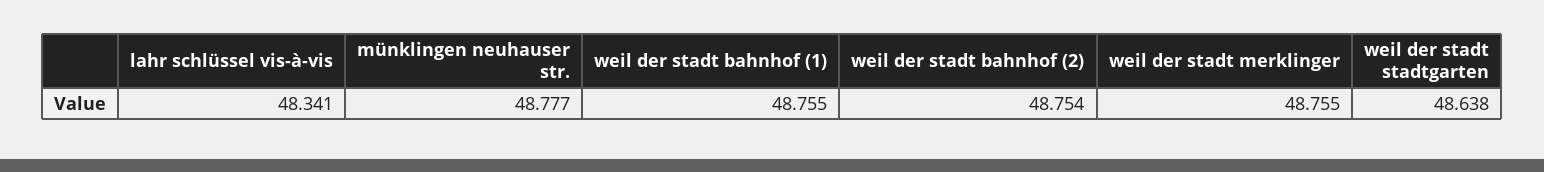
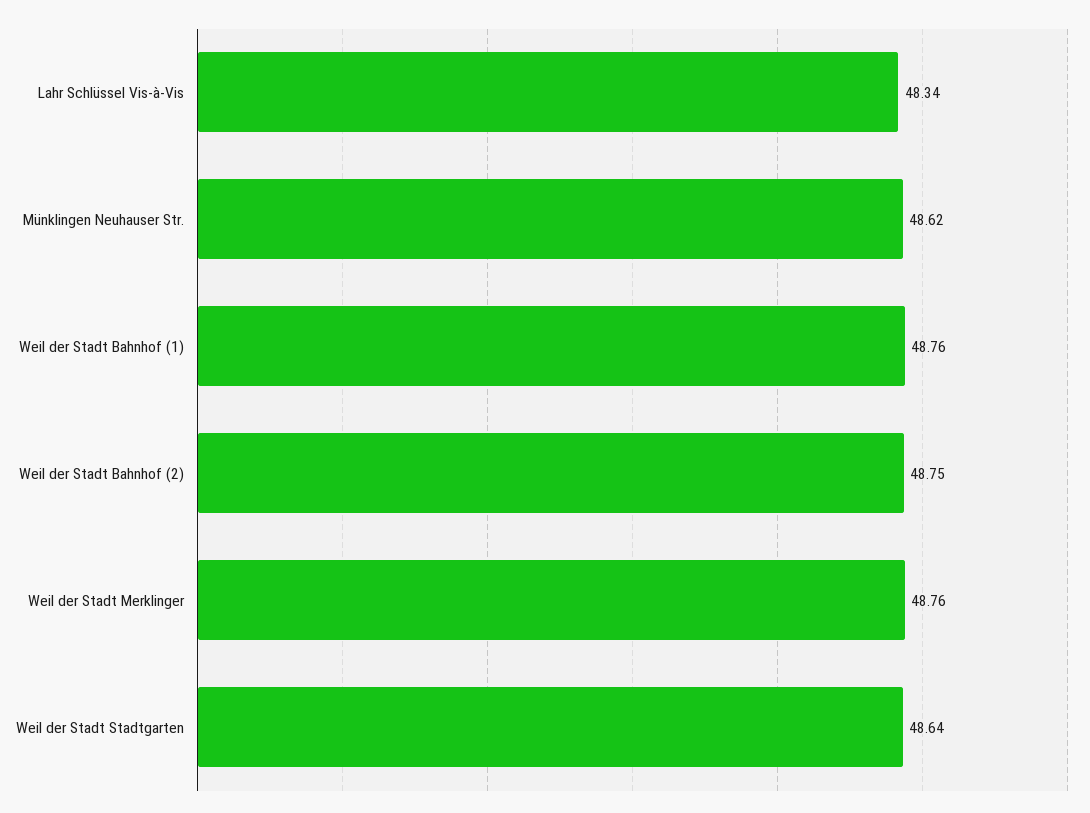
  {
    "lahr schlüssel vis-à-vis": 48.341,
-   "münklingen neuhauser str.": 48.777,
+   "münklingen neuhauser str.": 48.62,
    "weil der stadt bahnhof (1)": 48.755,
    "weil der stadt bahnhof (2)": 48.754,
    "weil der stadt merklinger": 48.755,
    "weil der stadt stadtgarten": 48.638
  }

